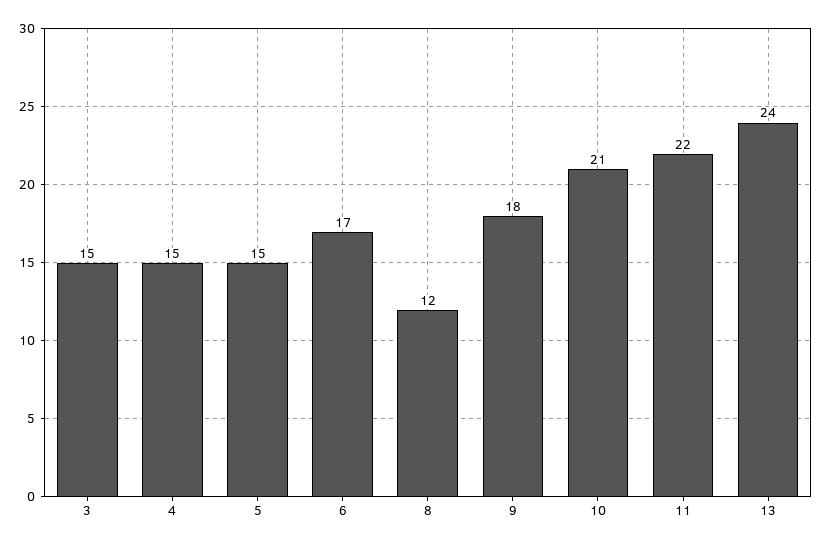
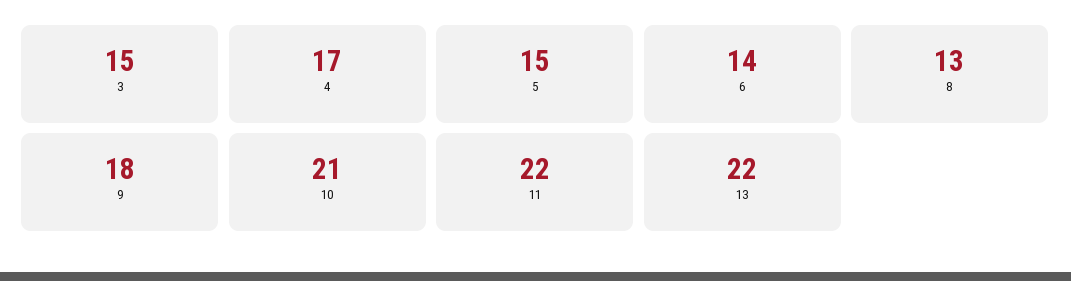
  {
    "3": 15,
-   "4": 15,
+   "4": 17,
    "5": 15,
-   "6": 17,
+   "6": 14,
-   "8": 12,
+   "8": 13,
    "9": 18,
    "10": 21,
    "11": 22,
-   "13": 24
+   "13": 22
  }

